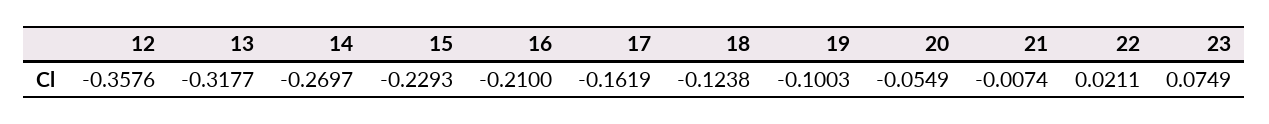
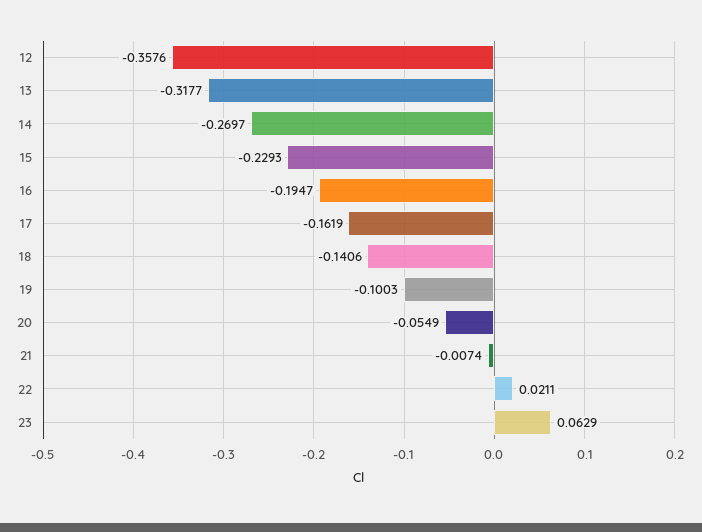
  {
    "12": -0.3576,
    "13": -0.3177,
    "14": -0.2697,
    "15": -0.2293,
-   "16": -0.21,
+   "16": -0.1947,
    "17": -0.1619,
-   "18": -0.1238,
+   "18": -0.1406,
    "19": -0.1003,
    "20": -0.0549,
    "21": -0.0074,
    "22": 0.0211,
-   "23": 0.0749
+   "23": 0.0629
  }

